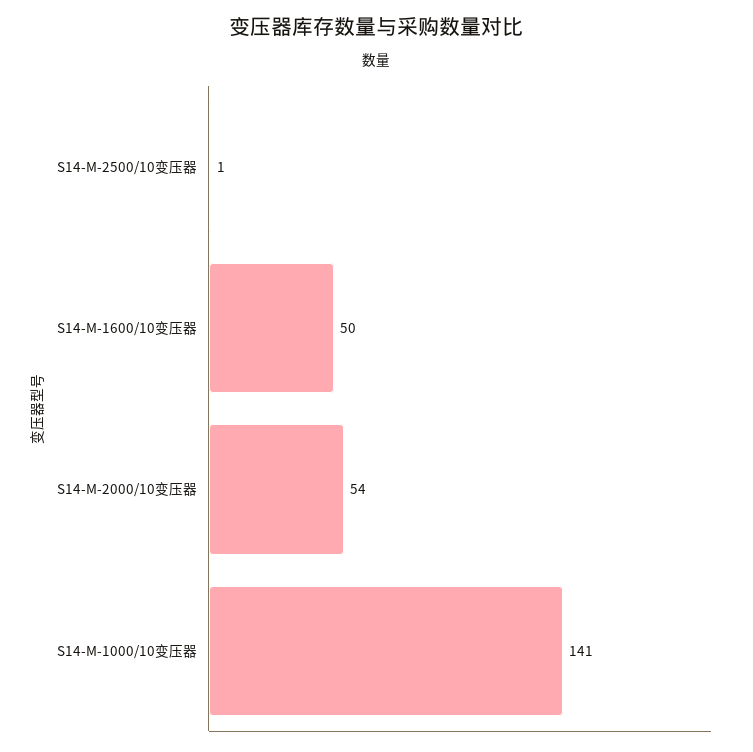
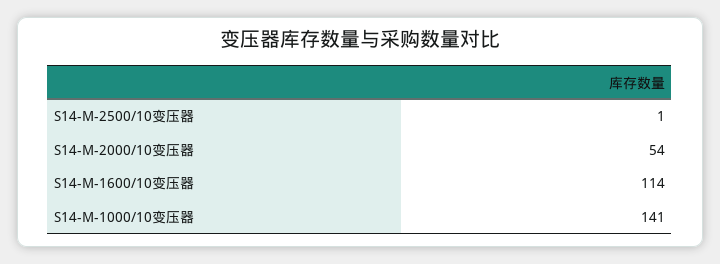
  {
    "S14-M-2500/10变压器": 1,
-   "S14-M-1600/10变压器": 50,
+   "S14-M-1600/10变压器": 114,
    "S14-M-2000/10变压器": 54,
    "S14-M-1000/10变压器": 141
  }

